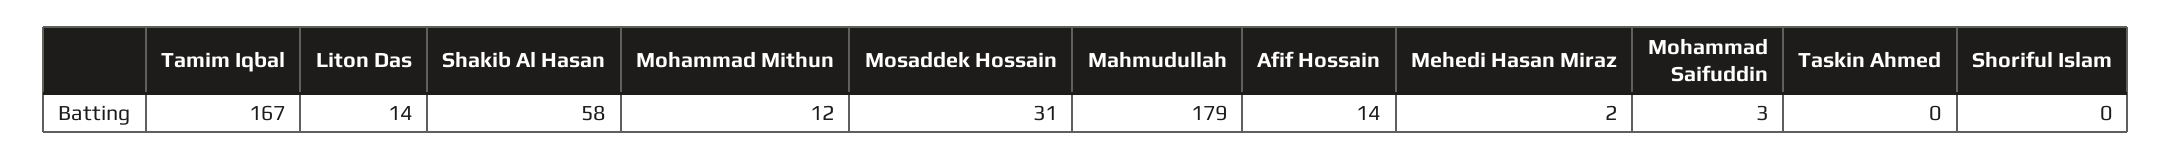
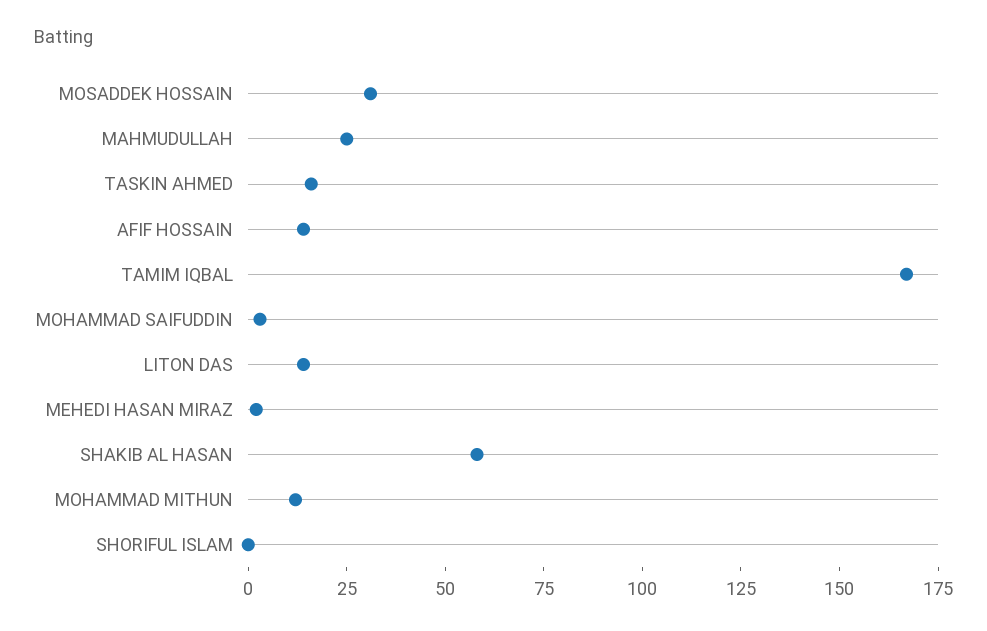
  {
    "Tamim Iqbal": 167,
    "Liton Das": 14,
    "Shakib Al Hasan": 58,
    "Mohammad Mithun": 12,
    "Mosaddek Hossain": 31,
-   "Mahmudullah": 179,
+   "Mahmudullah": 25,
    "Afif Hossain": 14,
    "Mehedi Hasan Miraz": 2,
    "Mohammad Saifuddin": 3,
-   "Taskin Ahmed": 0,
+   "Taskin Ahmed": 15,
    "Shoriful Islam": 0
  }

